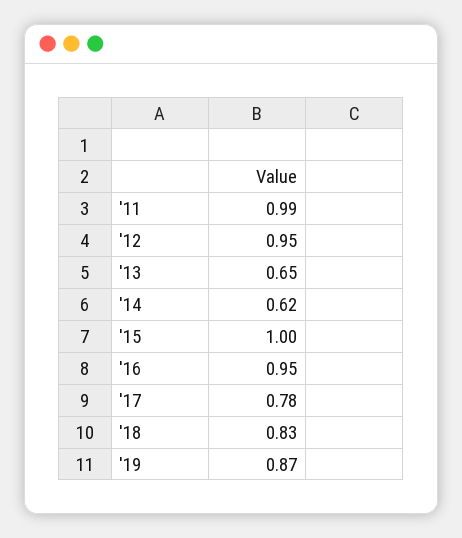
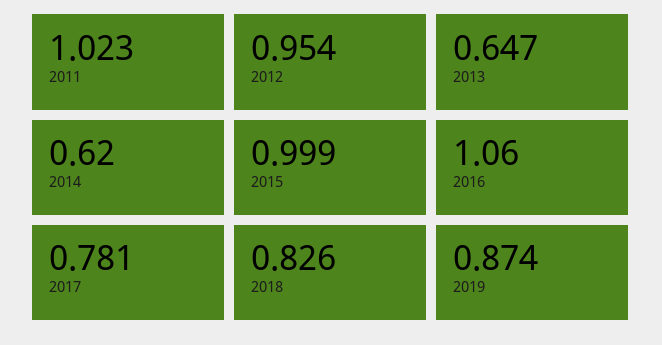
  {
-   "'11": 0.99,
+   "'11": 1.023,
    "'12": 0.954,
    "'13": 0.647,
    "'14": 0.62,
    "'15": 0.999,
-   "'16": 0.95,
+   "'16": 1.06,
    "'17": 0.781,
    "'18": 0.826,
    "'19": 0.874
  }

